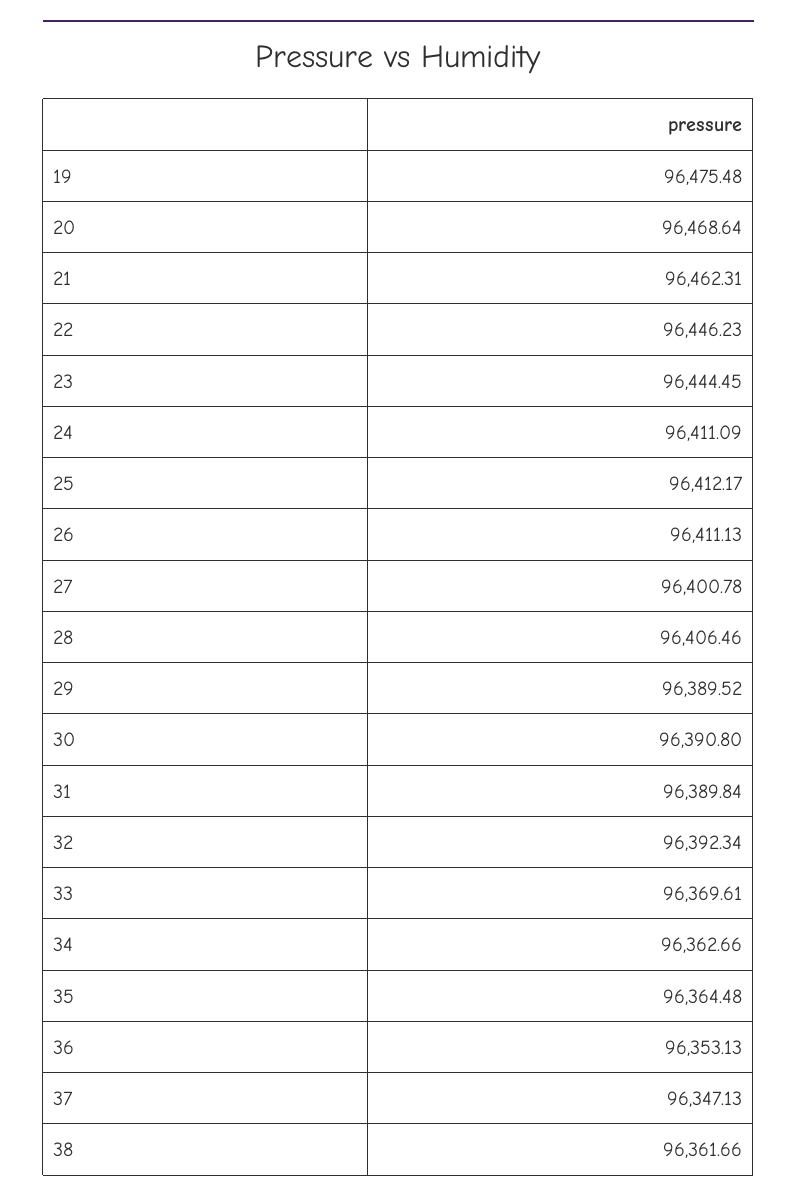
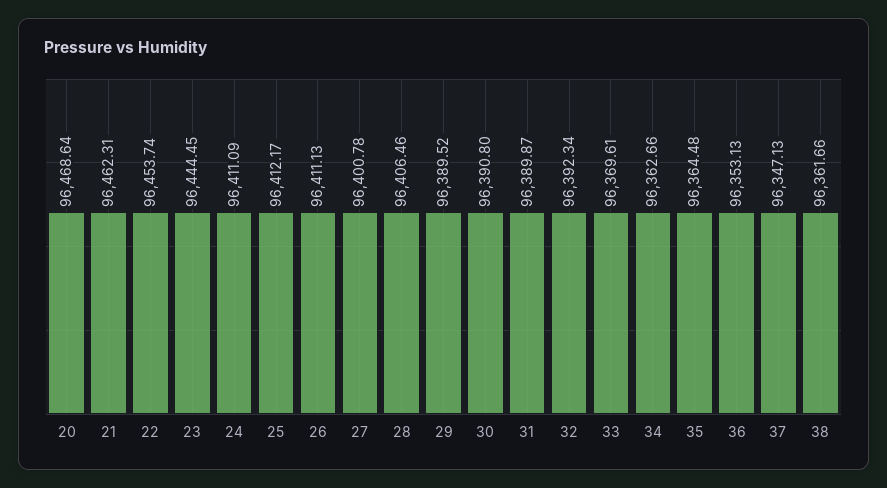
  {
-   "19": 96475.48,
    "20": 96468.64,
    "21": 96462.31,
-   "22": 96446.23,
+   "22": 96453.74,
    "23": 96444.45,
    "24": 96411.09,
    "25": 96412.17,
    "26": 96411.13,
    "27": 96400.78,
    "28": 96406.46,
    "29": 96389.52,
    "30": 96390.8,
-   "31": 96389.84,
+   "31": 96389.87,
    "32": 96392.34,
    "33": 96369.61,
    "34": 96362.66,
    "35": 96364.48,
    "36": 96353.13,
    "37": 96347.13,
    "38": 96361.66
  }

